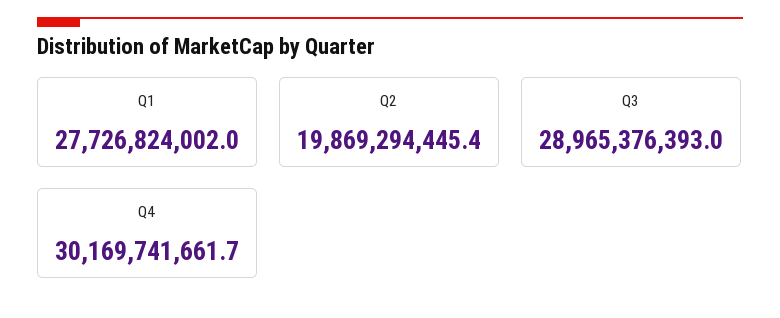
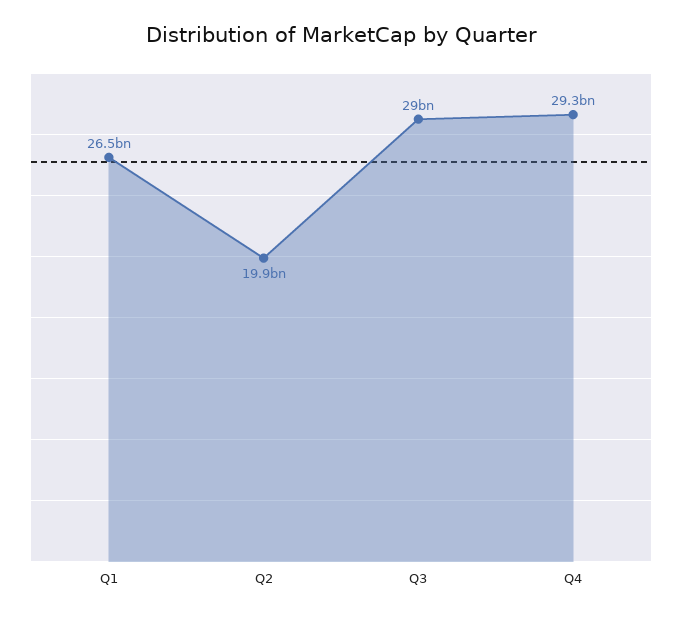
  {
-   "Q1": 27726824002,
+   "Q1": 26500000000,
    "Q2": 19869294445.4,
    "Q3": 28965376393,
-   "Q4": 30169741661.7
+   "Q4": 29300000000
  }

